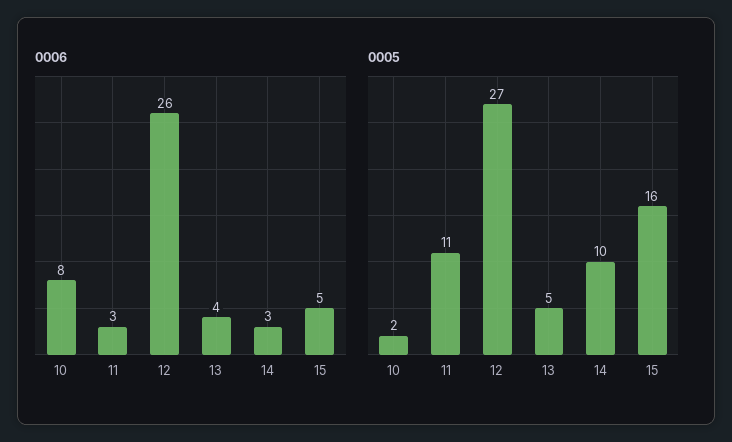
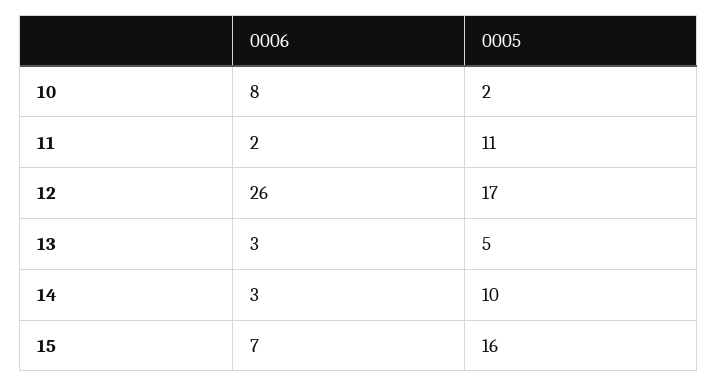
  {
    "0006": {
      "10": 8,
-     "11": 3,
+     "11": 2,
      "12": 26,
-     "13": 4,
+     "13": 3,
      "14": 3,
-     "15": 5
+     "15": 7
    },
    "0005": {
      "10": 2,
      "11": 11,
-     "12": 27,
+     "12": 17,
      "13": 5,
      "14": 10,
      "15": 16
    }
  }

